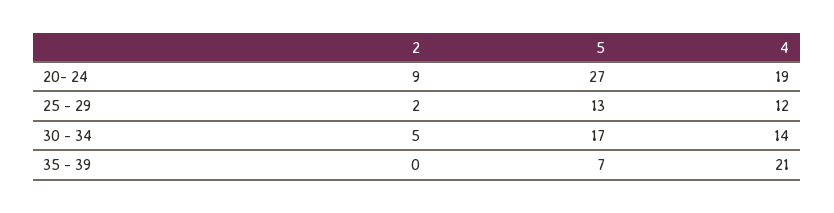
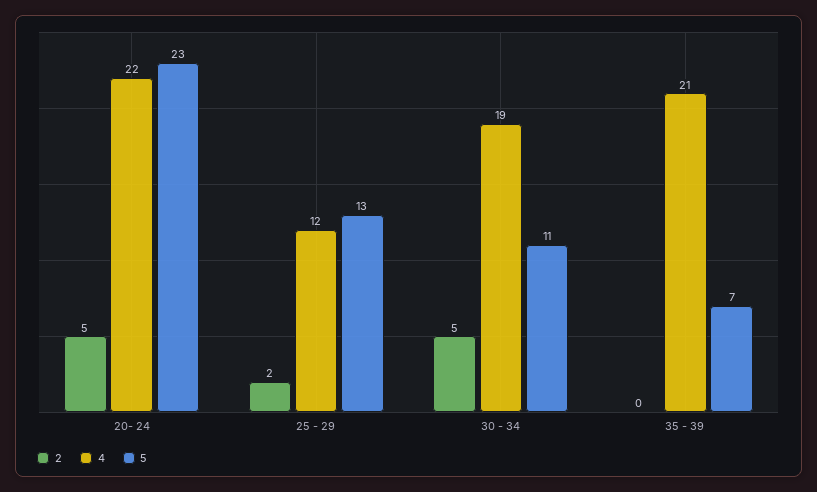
  {
    "2": {
-     "20- 24": 9,
+     "20- 24": 5,
      "25 - 29": 2,
      "30 - 34": 5,
      "35 - 39": 0
    },
    "5": {
-     "20- 24": 27,
+     "20- 24": 23,
      "25 - 29": 13,
-     "30 - 34": 17,
+     "30 - 34": 11,
      "35 - 39": 7
    },
    "4": {
-     "20- 24": 19,
+     "20- 24": 22,
      "25 - 29": 12,
-     "30 - 34": 14,
+     "30 - 34": 19,
      "35 - 39": 21
    }
  }

